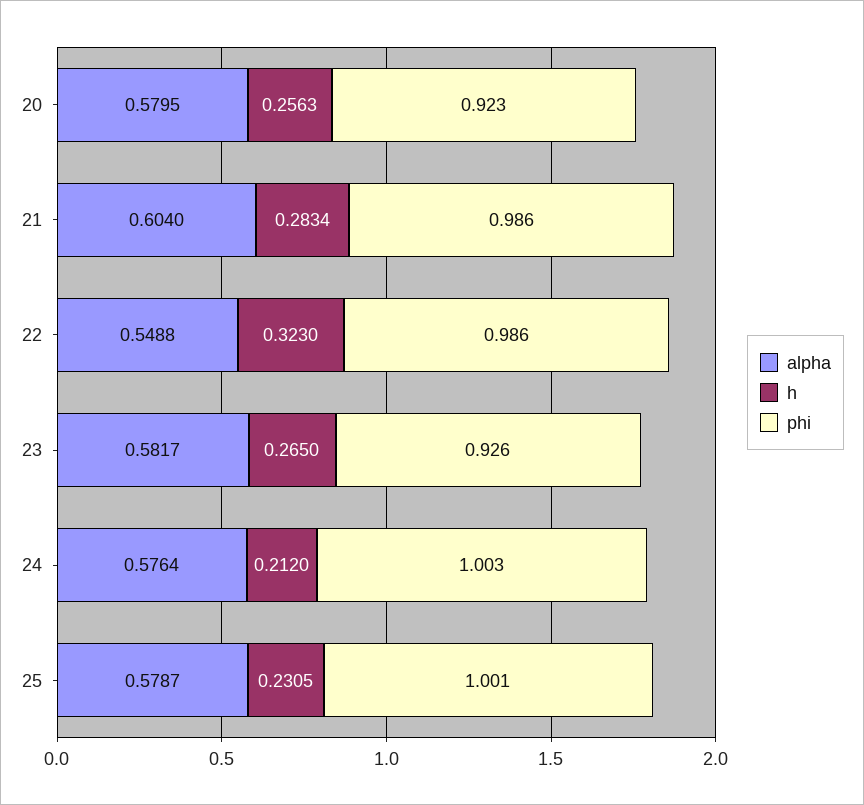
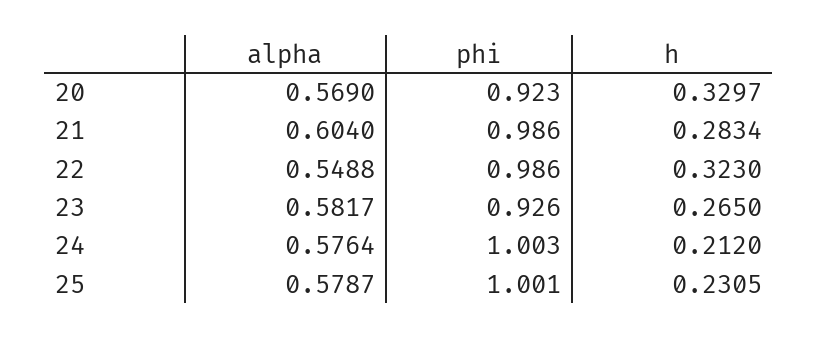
  {
    "alpha": {
-     "20": 0.5795,
+     "20": 0.569,
      "21": 0.604,
      "22": 0.5488,
      "23": 0.5817,
      "24": 0.5764,
      "25": 0.5787
    },
    "h": {
-     "20": 0.2563,
+     "20": 0.3297,
      "21": 0.2834,
      "22": 0.323,
      "23": 0.265,
      "24": 0.212,
      "25": 0.2305
    },
    "phi": {
      "20": 0.923,
      "21": 0.986,
      "22": 0.986,
      "23": 0.926,
      "24": 1.003,
      "25": 1.001
    }
  }

